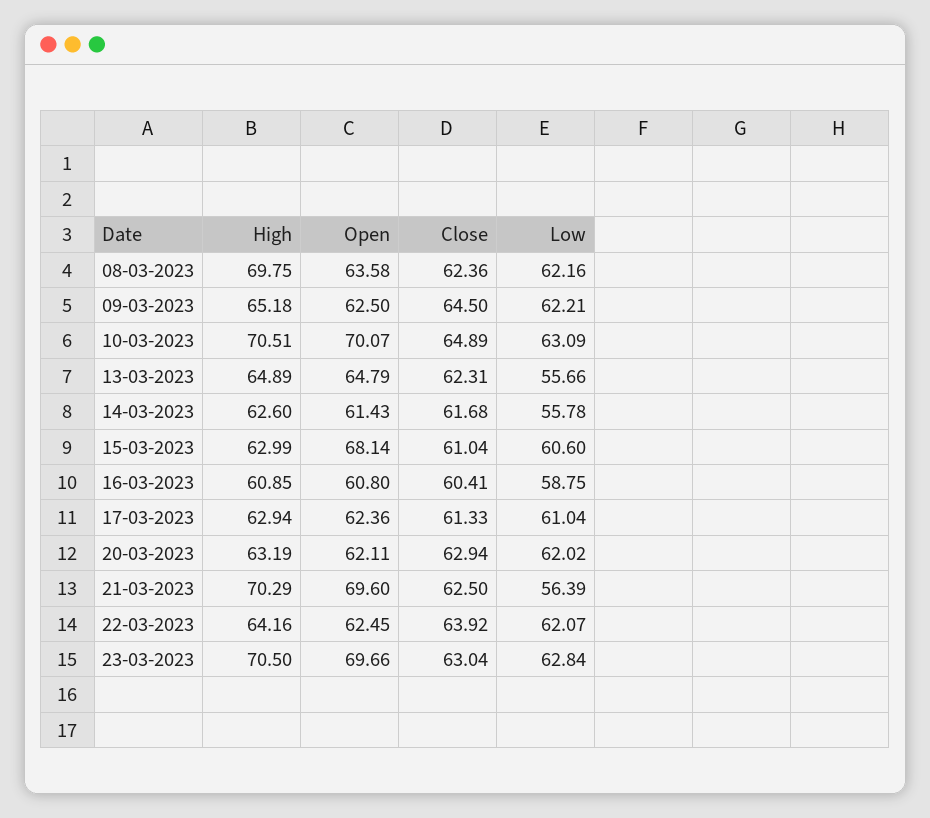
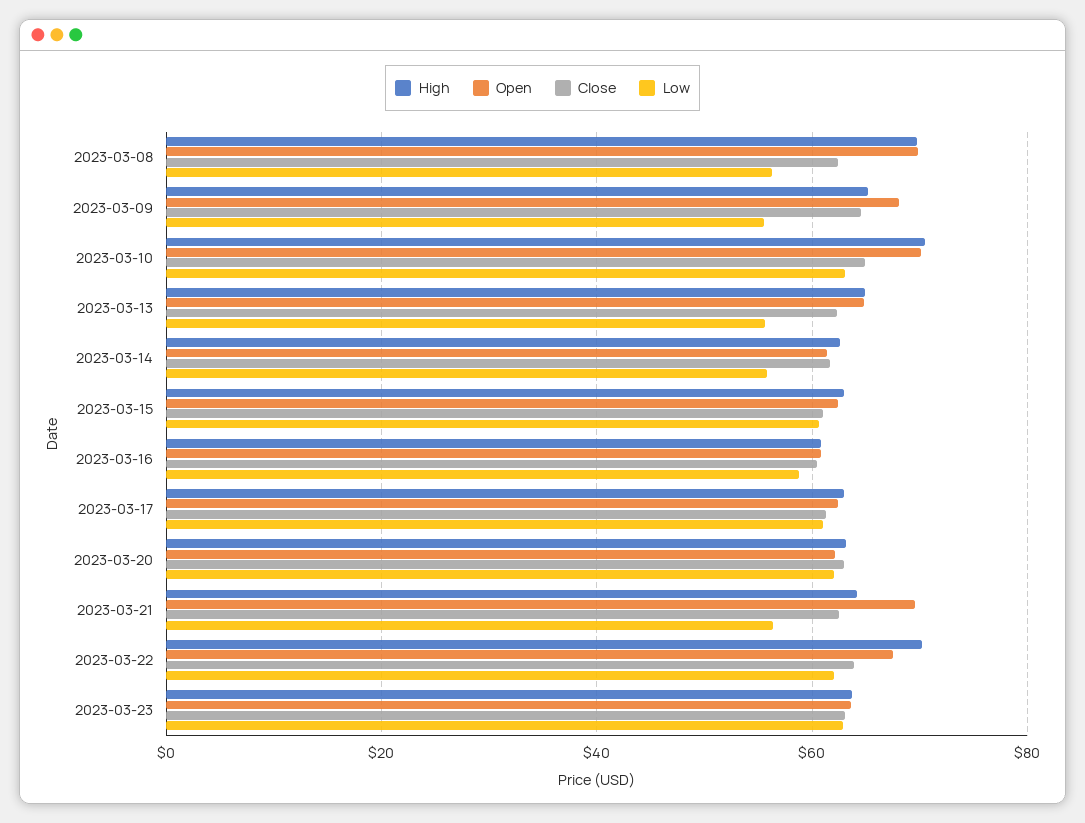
  {
    "High": {
      "08-03-2023": 69.75,
      "09-03-2023": 65.18,
      "10-03-2023": 70.51,
      "13-03-2023": 64.89,
      "14-03-2023": 62.6,
      "15-03-2023": 62.99,
      "16-03-2023": 60.85,
      "17-03-2023": 62.94,
      "20-03-2023": 63.19,
-     "21-03-2023": 70.29,
+     "21-03-2023": 64,
-     "22-03-2023": 64.16,
+     "22-03-2023": 70,
-     "23-03-2023": 70.5
+     "23-03-2023": 64
    },
    "Open": {
-     "08-03-2023": 63.58,
+     "08-03-2023": 70,
-     "09-03-2023": 62.5,
+     "09-03-2023": 68,
      "10-03-2023": 70.07,
      "13-03-2023": 64.79,
      "14-03-2023": 61.43,
-     "15-03-2023": 68.14,
+     "15-03-2023": 62,
      "16-03-2023": 60.8,
      "17-03-2023": 62.36,
      "20-03-2023": 62.11,
      "21-03-2023": 69.6,
-     "22-03-2023": 62.45,
+     "22-03-2023": 68,
-     "23-03-2023": 69.66
+     "23-03-2023": 64
    },
    "Close": {
      "08-03-2023": 62.36,
      "09-03-2023": 64.5,
      "10-03-2023": 64.89,
      "13-03-2023": 62.31,
      "14-03-2023": 61.68,
      "15-03-2023": 61.04,
      "16-03-2023": 60.41,
      "17-03-2023": 61.33,
      "20-03-2023": 62.94,
      "21-03-2023": 62.5,
      "22-03-2023": 63.92,
      "23-03-2023": 63.04
    },
    "Low": {
-     "08-03-2023": 62.16,
+     "08-03-2023": 56,
-     "09-03-2023": 62.21,
+     "09-03-2023": 56,
      "10-03-2023": 63.09,
      "13-03-2023": 55.66,
      "14-03-2023": 55.78,
      "15-03-2023": 60.6,
      "16-03-2023": 58.75,
      "17-03-2023": 61.04,
      "20-03-2023": 62.02,
      "21-03-2023": 56.39,
      "22-03-2023": 62.07,
      "23-03-2023": 62.84
    }
  }

